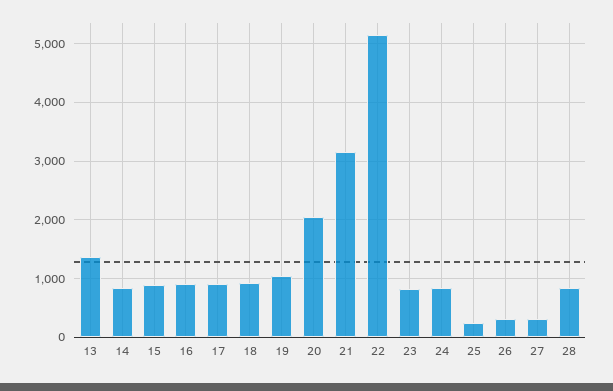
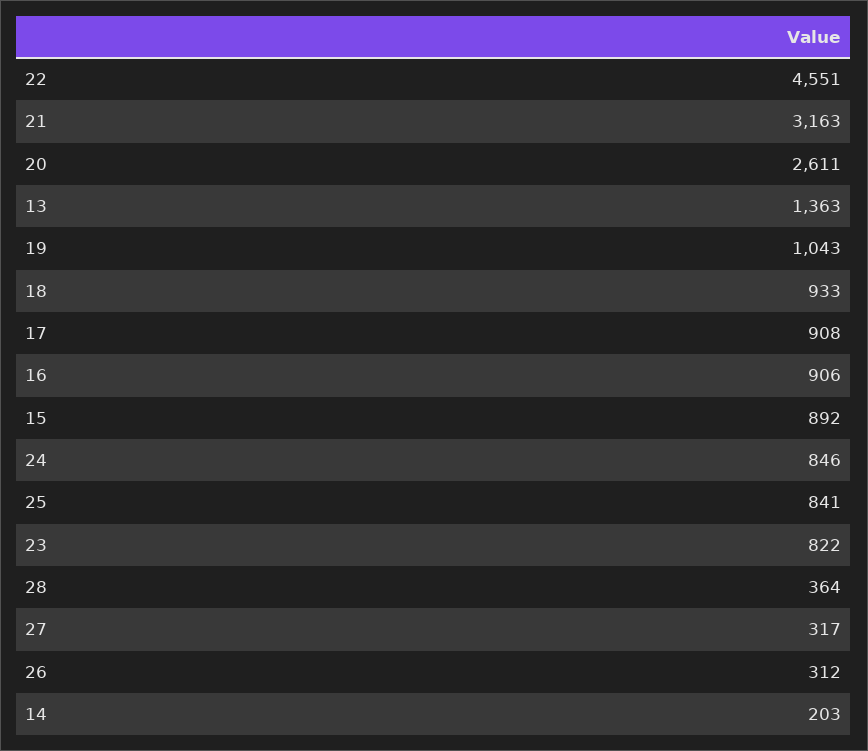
  {
    "13": 1363,
-   "14": 800,
+   "14": 203,
    "15": 892,
    "16": 906,
    "17": 908,
    "18": 933,
    "19": 1043,
-   "20": 2000,
+   "20": 2611,
    "21": 3163,
-   "22": 5200,
+   "22": 4551,
    "23": 822,
    "24": 846,
-   "25": 200,
+   "25": 841,
    "26": 312,
    "27": 317,
-   "28": 800
+   "28": 364
  }

